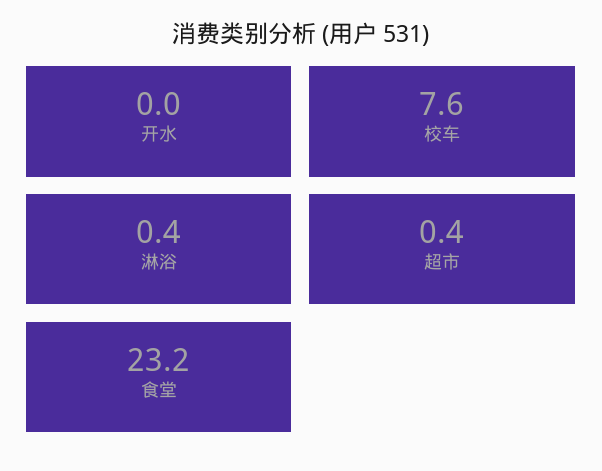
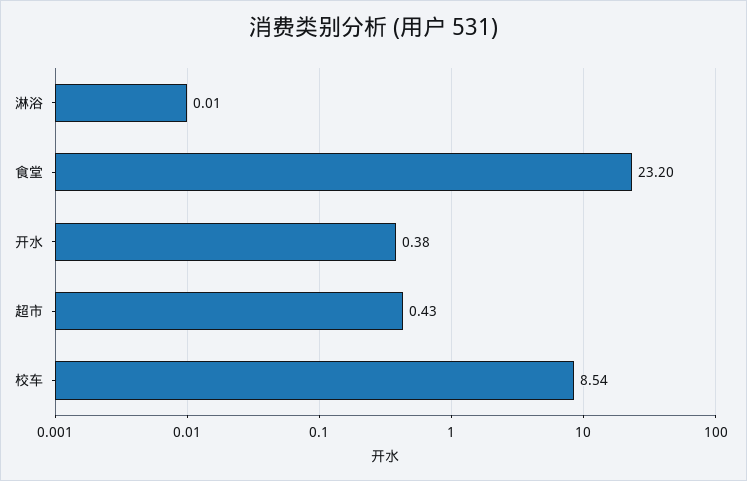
  {
-   "开水": 0,
+   "开水": 0.38,
-   "校车": 7.6,
+   "校车": 8.54,
-   "淋浴": 0.4,
+   "淋浴": 0.01,
    "超市": 0.43,
    "食堂": 23.2
  }

